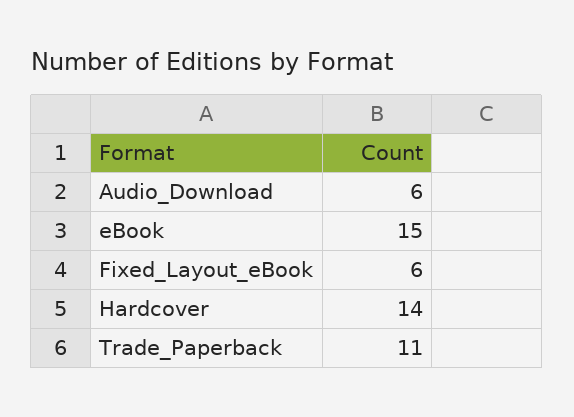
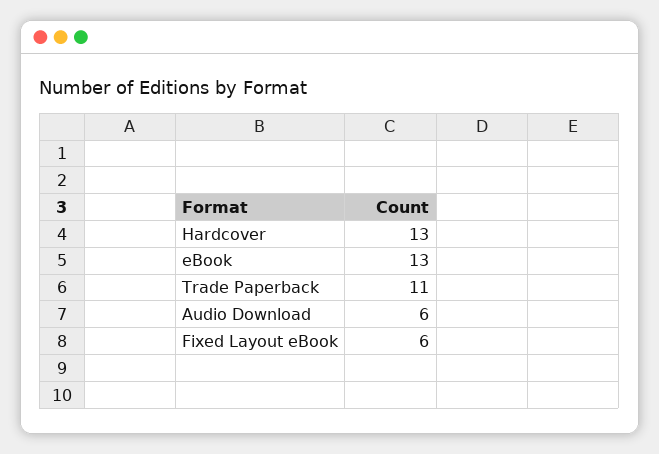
  {
    "Audio_Download": 6,
-   "eBook": 15,
+   "eBook": 13,
    "Fixed_Layout_eBook": 6,
-   "Hardcover": 14,
+   "Hardcover": 13,
    "Trade_Paperback": 11
  }

